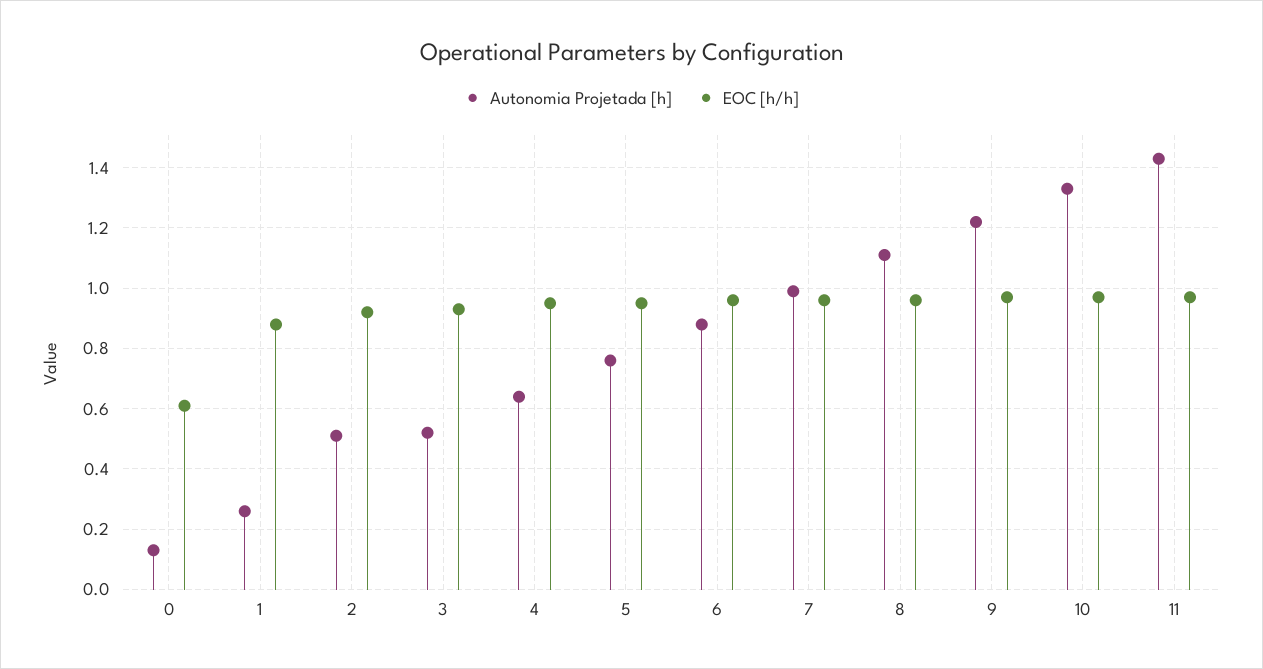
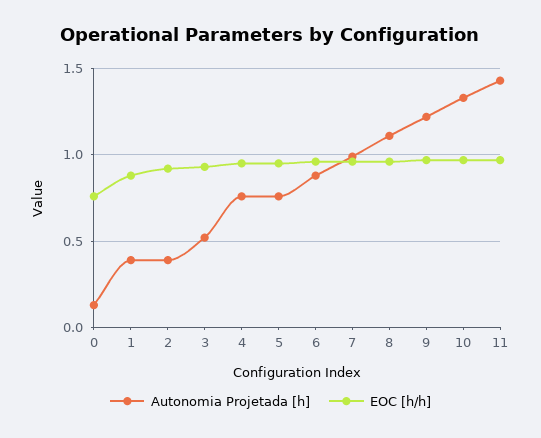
  {
    "Autonomia Projetada [h]": {
      "0": 0.15,
-     "1": 0.25,
+     "1": 0.4,
-     "2": 0.5,
+     "2": 0.4,
      "3": 0.5,
-     "4": 0.65,
+     "4": 0.75,
      "5": 0.75,
      "6": 0.9,
      "7": 1,
      "8": 1.1,
      "9": 1.2,
      "10": 1.35,
      "11": 1.45
    },
    "EOC [h/h]": {
-     "0": 0.6,
+     "0": 0.75,
      "1": 0.9,
      "2": 0.9,
      "3": 0.95,
      "4": 0.95,
      "5": 0.95,
      "6": 0.95,
      "7": 0.95,
      "8": 0.95,
      "9": 0.95,
      "10": 0.95,
      "11": 0.95
    }
  }

